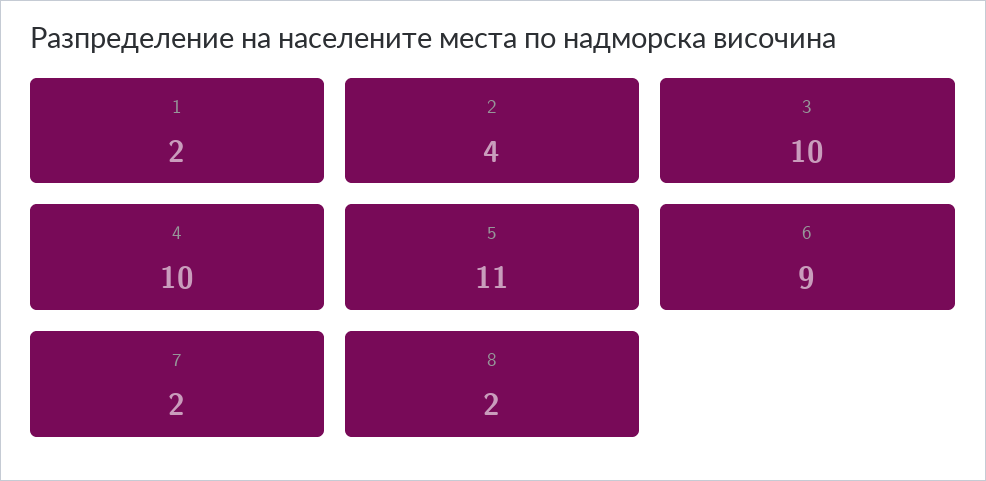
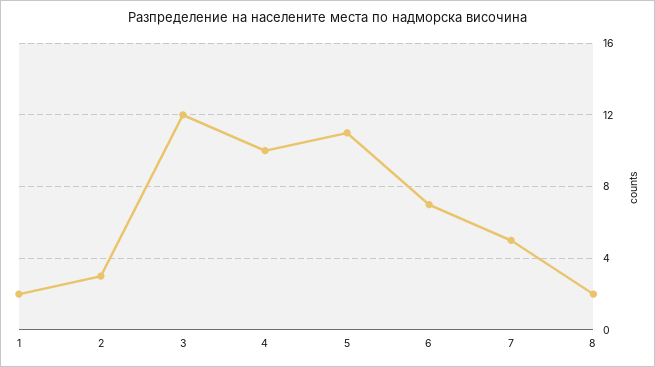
  {
    "1": 2,
-   "2": 4,
+   "2": 3,
-   "3": 10,
+   "3": 12,
    "4": 10,
    "5": 11,
-   "6": 9,
+   "6": 7,
-   "7": 2,
+   "7": 5,
    "8": 2
  }

